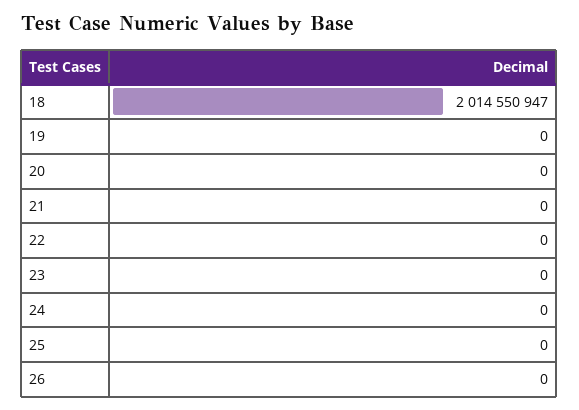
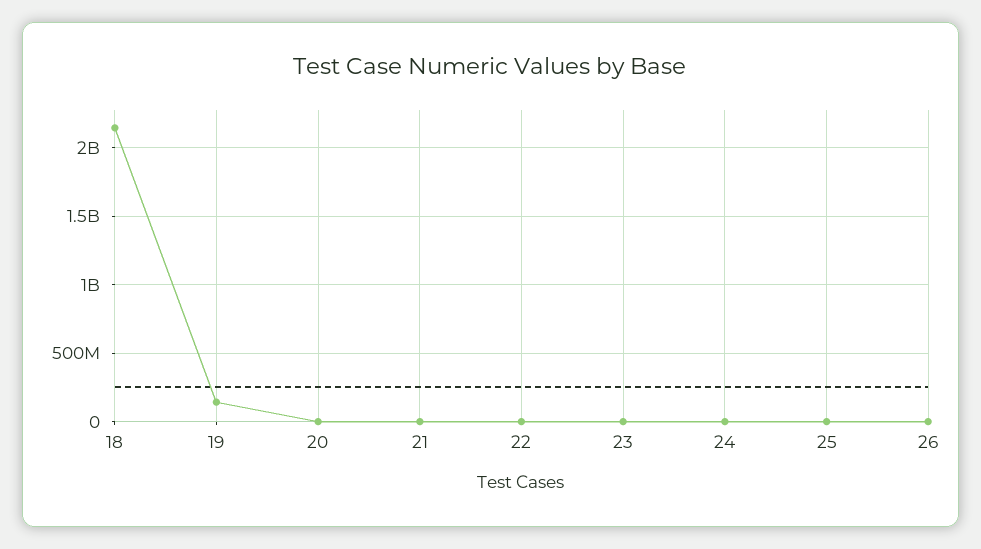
  {
-   "18": 2014550947,
+   "18": 2150000000,
-   "19": 0,
+   "19": 150000000,
    "20": 0,
    "21": 0,
    "22": 0,
    "23": 0,
    "24": 0,
    "25": 0,
    "26": 0
  }

